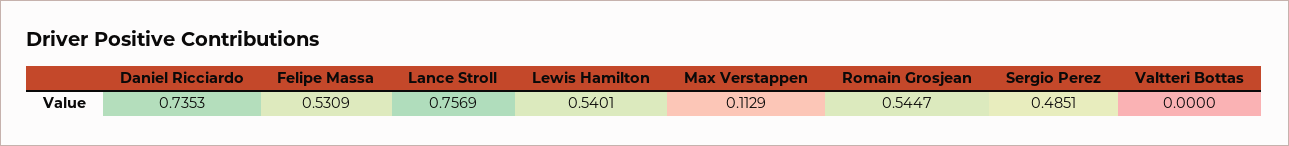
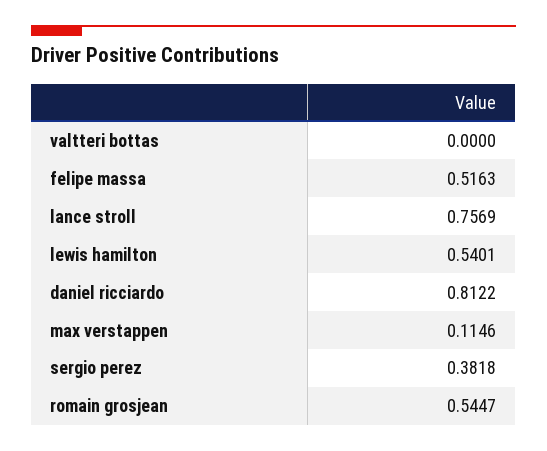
  {
-   "Daniel Ricciardo": 0.7353,
+   "Daniel Ricciardo": 0.8122,
-   "Felipe Massa": 0.5309,
+   "Felipe Massa": 0.5163,
    "Lance Stroll": 0.7569,
    "Lewis Hamilton": 0.5401,
-   "Max Verstappen": 0.1129,
+   "Max Verstappen": 0.1146,
    "Romain Grosjean": 0.5447,
-   "Sergio Perez": 0.4851,
+   "Sergio Perez": 0.3818,
    "Valtteri Bottas": 0
  }

